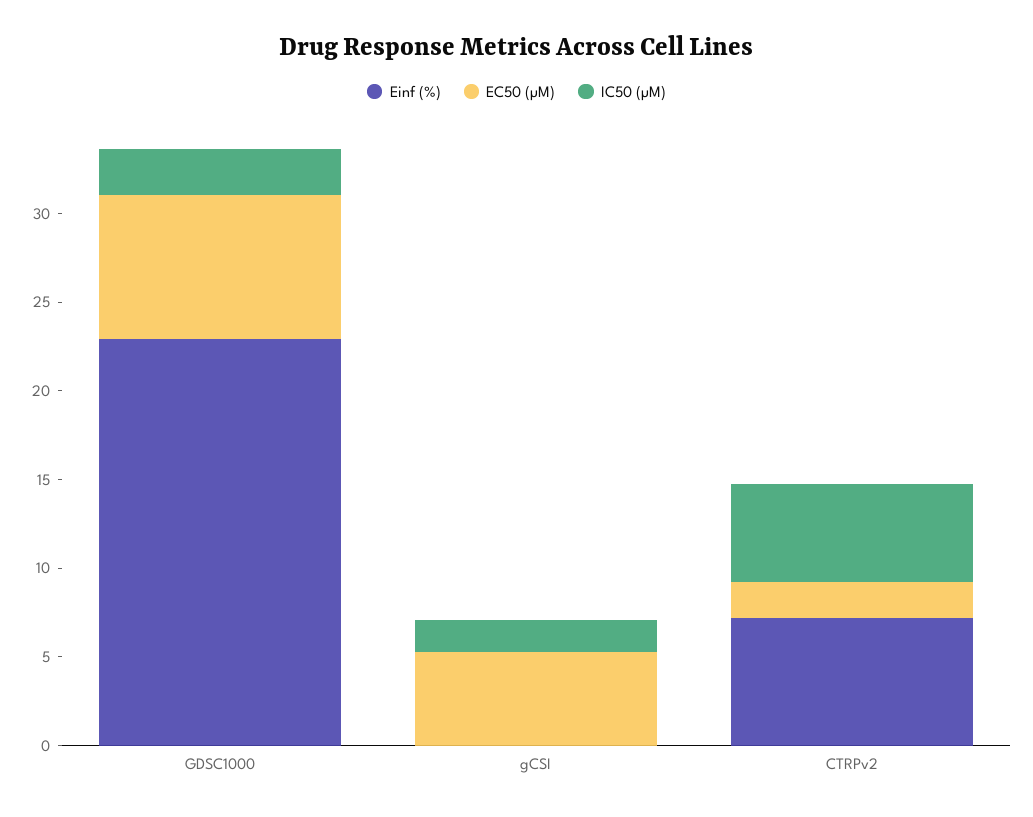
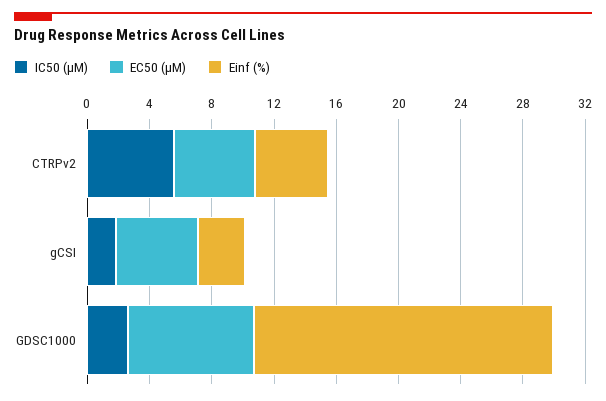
  {
    "Einf (%)": {
-     "GDSC1000": 23,
+     "GDSC1000": 19,
-     "gCSI": 0,
+     "gCSI": 3,
-     "CTRPv2": 7
+     "CTRPv2": 5
    },
    "EC50 (µM)": {
      "GDSC1000": 8,
      "gCSI": 5,
-     "CTRPv2": 2
+     "CTRPv2": 5
    },
    "IC50 (µM)": {
      "GDSC1000": 3,
      "gCSI": 2,
      "CTRPv2": 6
    }
  }

